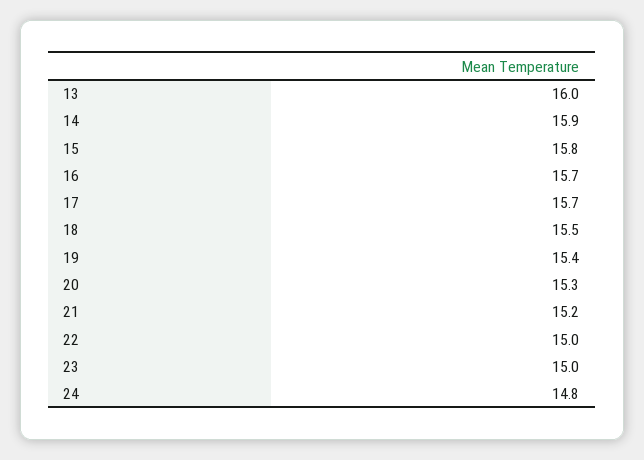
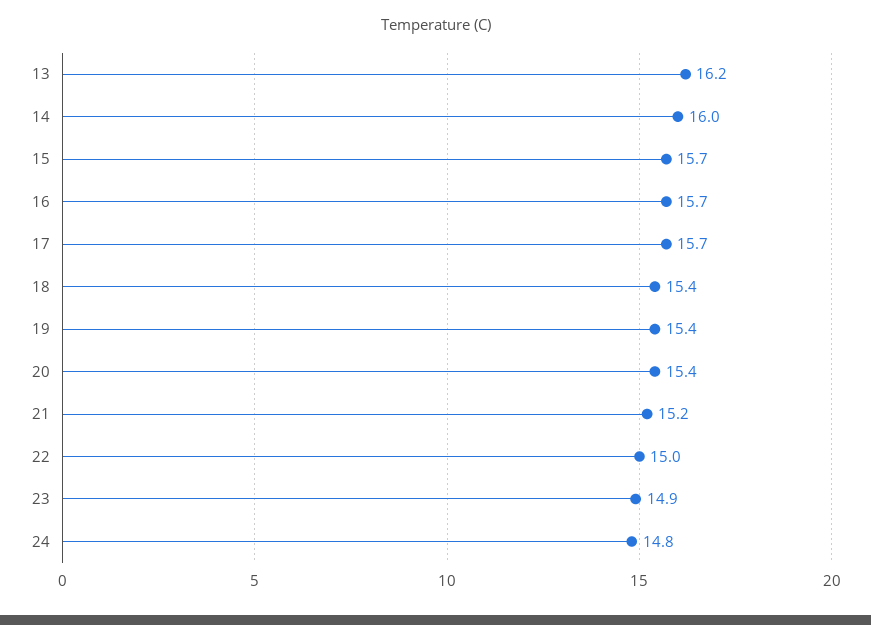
  {
-   "13": 16,
+   "13": 16.2,
-   "14": 15.9,
+   "14": 16,
-   "15": 15.8,
+   "15": 15.7,
    "16": 15.7,
    "17": 15.7,
-   "18": 15.5,
+   "18": 15.4,
    "19": 15.4,
-   "20": 15.3,
+   "20": 15.4,
    "21": 15.2,
    "22": 15,
-   "23": 15,
+   "23": 14.9,
    "24": 14.8
  }

